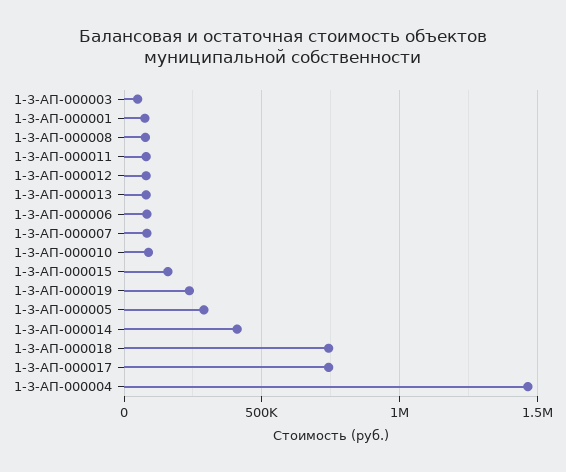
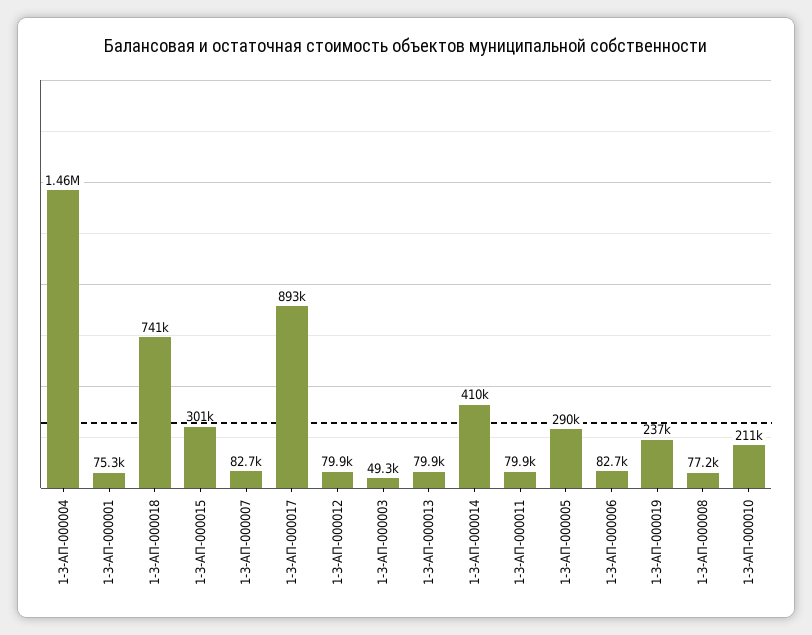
  {
    "1-3-АП-000003": 49300,
    "1-3-АП-000001": 75300,
    "1-3-АП-000008": 77200,
    "1-3-АП-000011": 79900,
    "1-3-АП-000012": 79900,
    "1-3-АП-000013": 79900,
    "1-3-АП-000006": 82700,
    "1-3-АП-000007": 82700,
-   "1-3-АП-000010": 100000,
+   "1-3-АП-000010": 211000,
-   "1-3-АП-000015": 150000,
+   "1-3-АП-000015": 301000,
    "1-3-АП-000019": 237000,
    "1-3-АП-000005": 290000,
    "1-3-АП-000014": 410000,
    "1-3-АП-000018": 741000,
-   "1-3-АП-000017": 750000,
+   "1-3-АП-000017": 893000,
    "1-3-АП-000004": 1460000
  }

